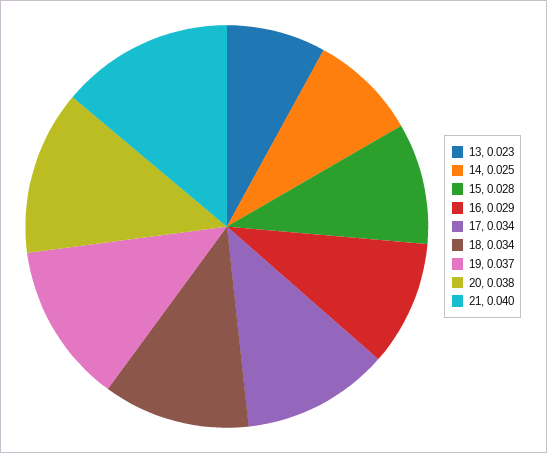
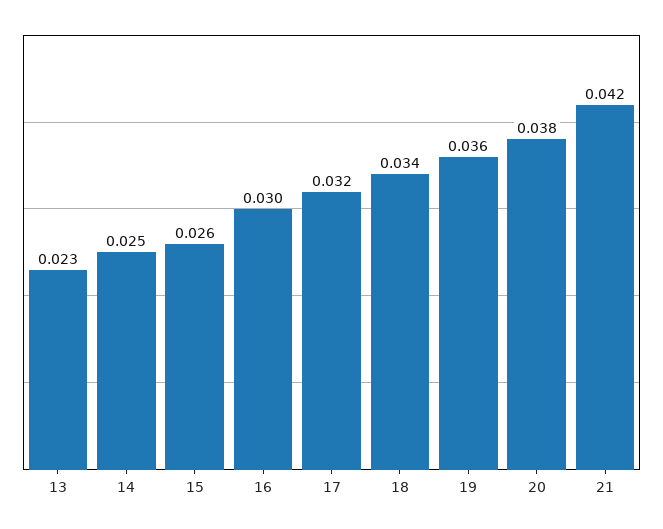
  {
    "13": 0.023,
    "14": 0.025,
-   "15": 0.028,
+   "15": 0.026,
-   "16": 0.029,
+   "16": 0.03,
-   "17": 0.034,
+   "17": 0.032,
    "18": 0.034,
-   "19": 0.037,
+   "19": 0.036,
    "20": 0.038,
-   "21": 0.04
+   "21": 0.042
  }

